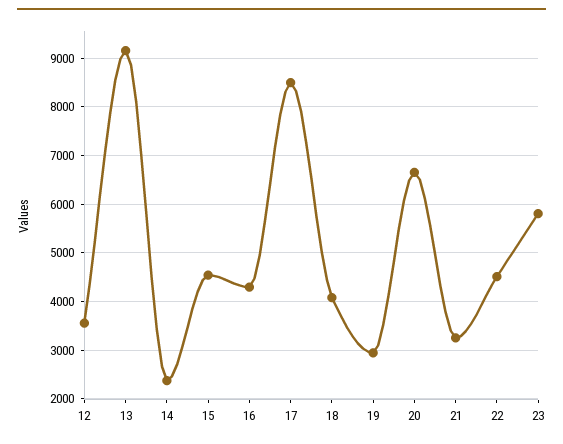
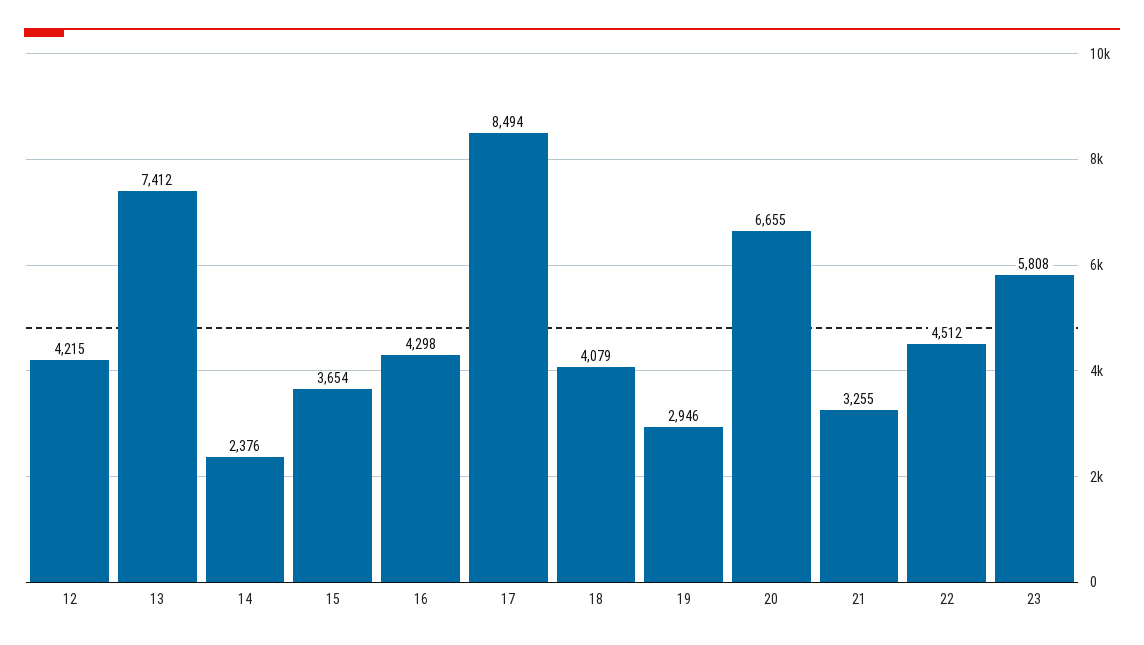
  {
-   "12": 3600,
+   "12": 4215,
-   "13": 9200,
+   "13": 7412,
    "14": 2376,
-   "15": 4600,
+   "15": 3654,
    "16": 4298,
    "17": 8494,
    "18": 4079,
    "19": 2946,
    "20": 6655,
    "21": 3255,
    "22": 4512,
    "23": 5808
  }

